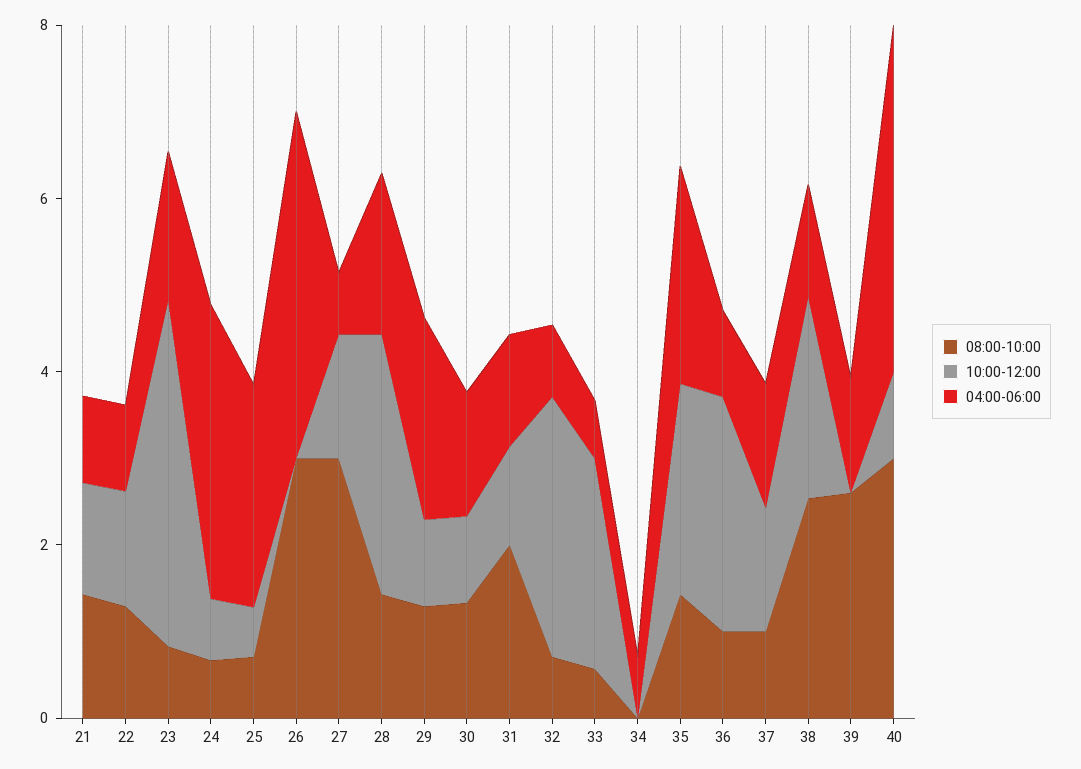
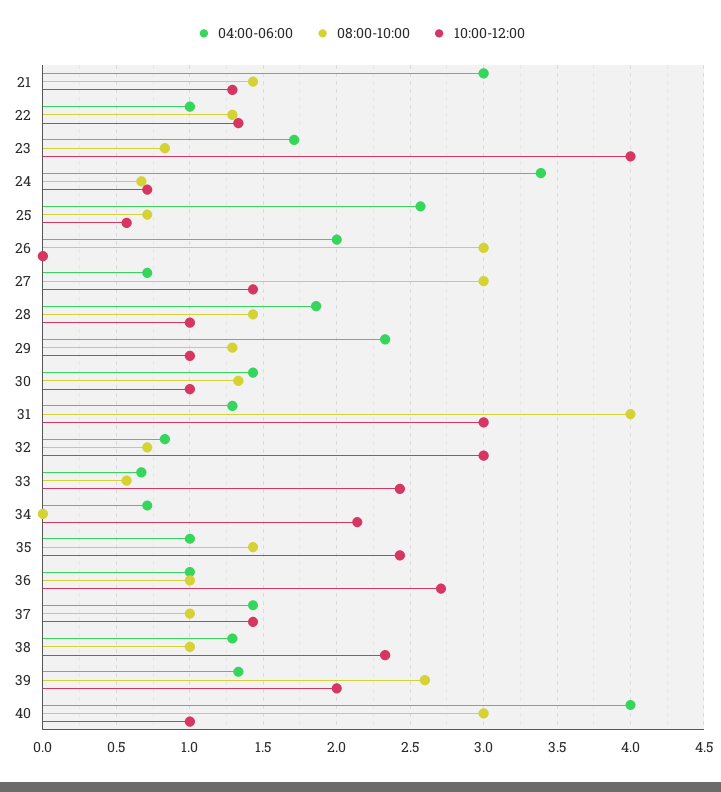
  {
    "08:00-10:00": {
      "21": 1.45,
      "22": 1.3,
      "23": 0.85,
      "24": 0.65,
      "25": 0.7,
      "26": 3,
      "27": 3,
      "28": 1.45,
      "29": 1.3,
      "30": 1.35,
-     "31": 2,
+     "31": 4,
      "32": 0.7,
      "33": 0.55,
      "34": 0,
      "35": 1.45,
      "36": 1,
      "37": 1,
-     "38": 2.5,
+     "38": 1,
      "39": 2.6,
      "40": 3
    },
    "10:00-12:00": {
      "21": 1.3,
      "22": 1.35,
      "23": 4,
      "24": 0.7,
      "25": 0.55,
      "26": 0,
      "27": 1.45,
-     "28": 3,
+     "28": 1,
      "29": 1,
      "30": 1,
-     "31": 1,
+     "31": 3,
      "32": 3,
      "33": 2.45,
-     "34": 0,
+     "34": 2.15,
      "35": 2.45,
      "36": 2.7,
      "37": 1.45,
      "38": 2.35,
-     "39": 0,
+     "39": 2,
      "40": 1
    },
    "04:00-06:00": {
-     "21": 1,
+     "21": 3,
      "22": 1,
      "23": 1.7,
      "24": 3.4,
      "25": 2.55,
-     "26": 4,
+     "26": 2,
      "27": 0.7,
      "28": 1.85,
      "29": 2.35,
      "30": 1.45,
      "31": 1.3,
      "32": 0.85,
      "33": 0.65,
      "34": 0.7,
-     "35": 2.5,
+     "35": 1,
      "36": 1,
      "37": 1.45,
      "38": 1.3,
      "39": 1.35,
      "40": 4
    }
  }

